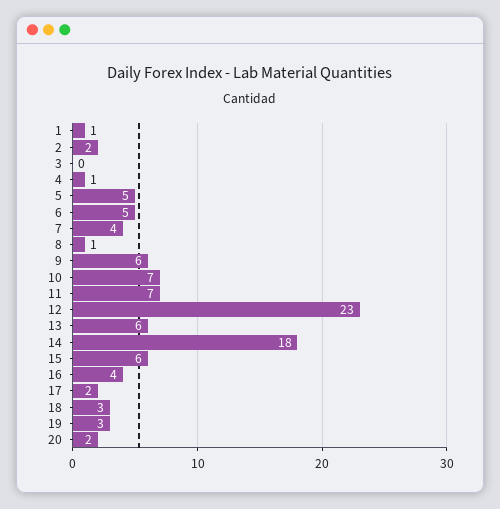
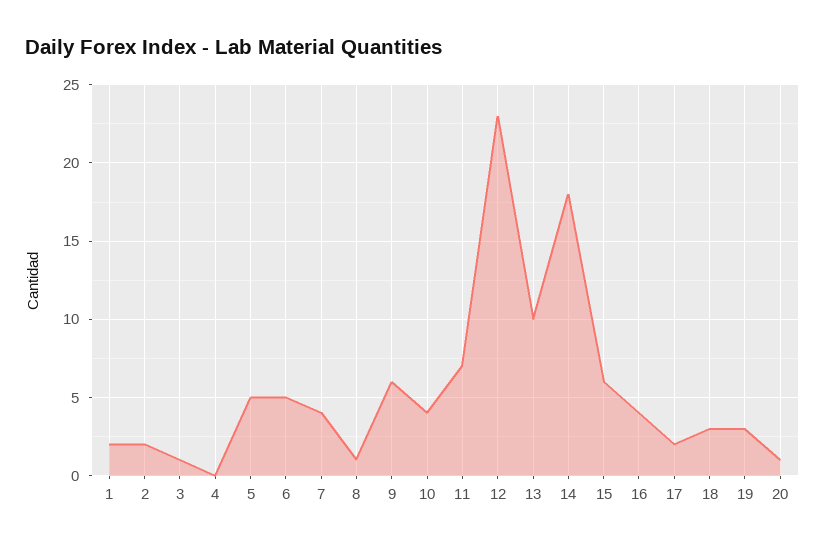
  {
-   "1": 1,
+   "1": 2,
    "2": 2,
-   "3": 0,
+   "3": 1,
-   "4": 1,
+   "4": 0,
    "5": 5,
    "6": 5,
    "7": 4,
    "8": 1,
    "9": 6,
-   "10": 7,
+   "10": 4,
    "11": 7,
    "12": 23,
-   "13": 6,
+   "13": 10,
    "14": 18,
    "15": 6,
    "16": 4,
    "17": 2,
    "18": 3,
    "19": 3,
-   "20": 2
+   "20": 1
  }

